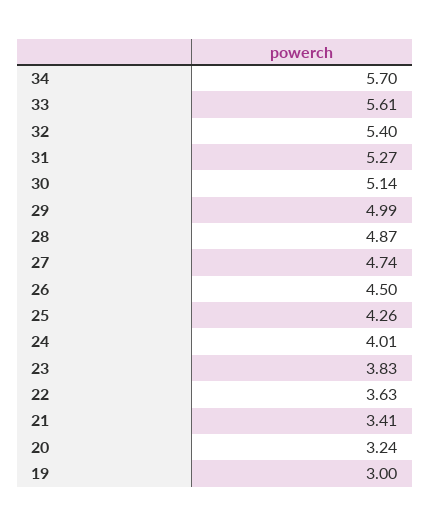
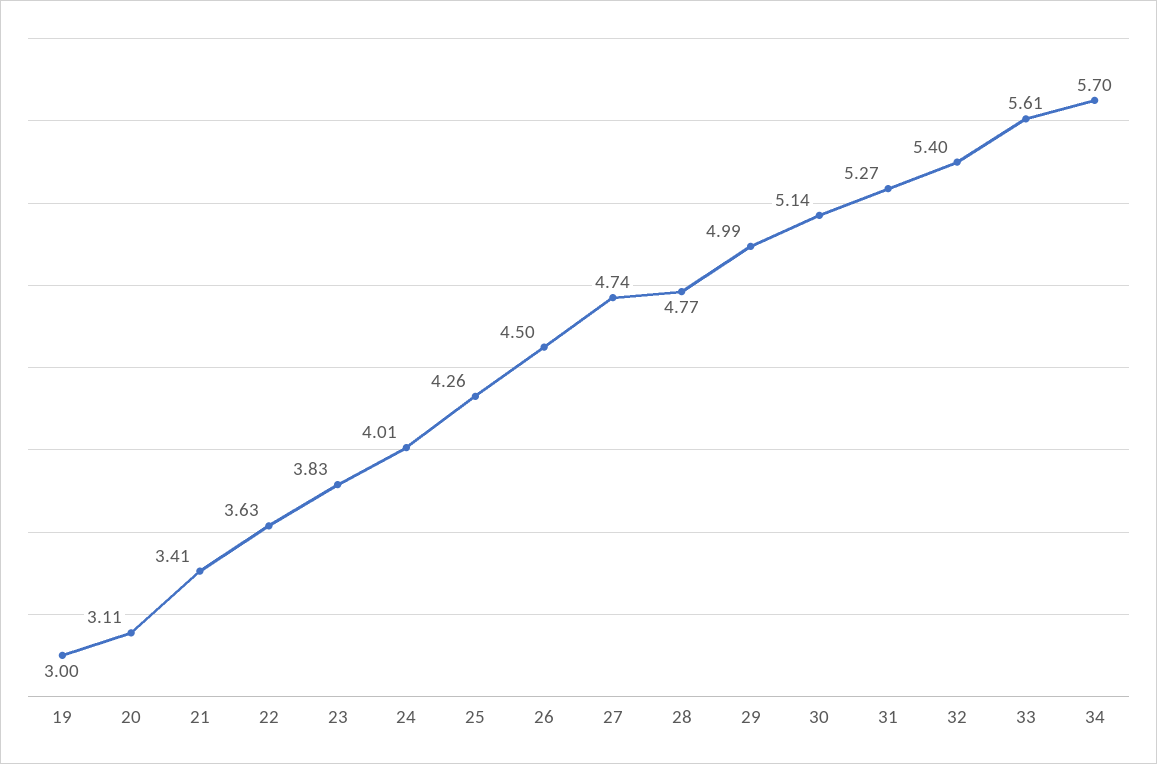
  {
    "34": 5.7,
    "33": 5.61,
    "32": 5.4,
    "31": 5.27,
    "30": 5.14,
    "29": 4.99,
-   "28": 4.87,
+   "28": 4.77,
    "27": 4.74,
    "26": 4.5,
    "25": 4.26,
    "24": 4.01,
    "23": 3.83,
    "22": 3.63,
    "21": 3.41,
-   "20": 3.24,
+   "20": 3.11,
    "19": 3
  }

